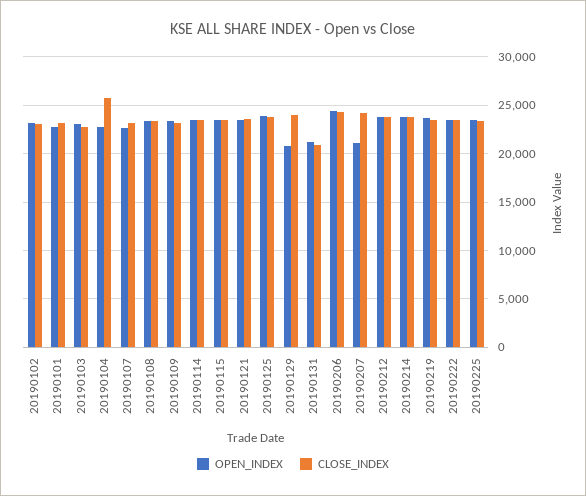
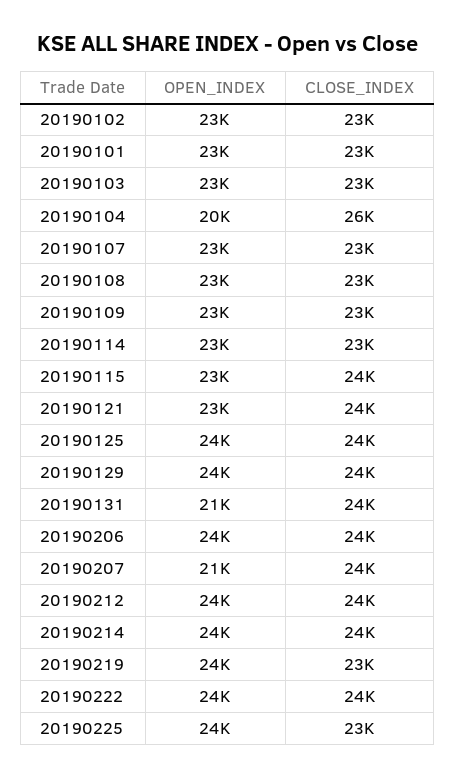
  {
    "OPEN_INDEX": {
      "20190102": 23000,
      "20190101": 23000,
      "20190103": 23000,
-     "20190104": 23000,
+     "20190104": 20000,
      "20190107": 23000,
      "20190108": 23000,
      "20190109": 23000,
      "20190114": 23000,
      "20190115": 23000,
      "20190121": 23000,
      "20190125": 24000,
-     "20190129": 21000,
+     "20190129": 24000,
      "20190131": 21000,
      "20190206": 24000,
      "20190207": 21000,
      "20190212": 24000,
      "20190214": 24000,
      "20190219": 24000,
      "20190222": 24000,
      "20190225": 24000
    },
    "CLOSE_INDEX": {
      "20190102": 23000,
      "20190101": 23000,
      "20190103": 23000,
      "20190104": 26000,
      "20190107": 23000,
      "20190108": 23000,
      "20190109": 23000,
      "20190114": 23000,
      "20190115": 24000,
      "20190121": 24000,
      "20190125": 24000,
      "20190129": 24000,
-     "20190131": 21000,
+     "20190131": 24000,
      "20190206": 24000,
      "20190207": 24000,
      "20190212": 24000,
      "20190214": 24000,
      "20190219": 23000,
      "20190222": 24000,
      "20190225": 23000
    }
  }

